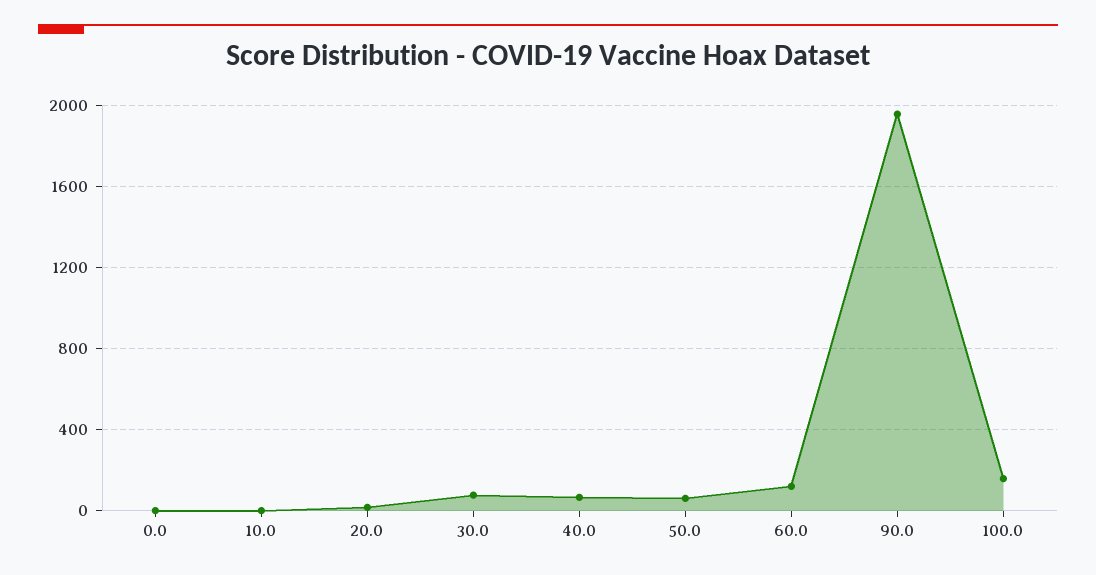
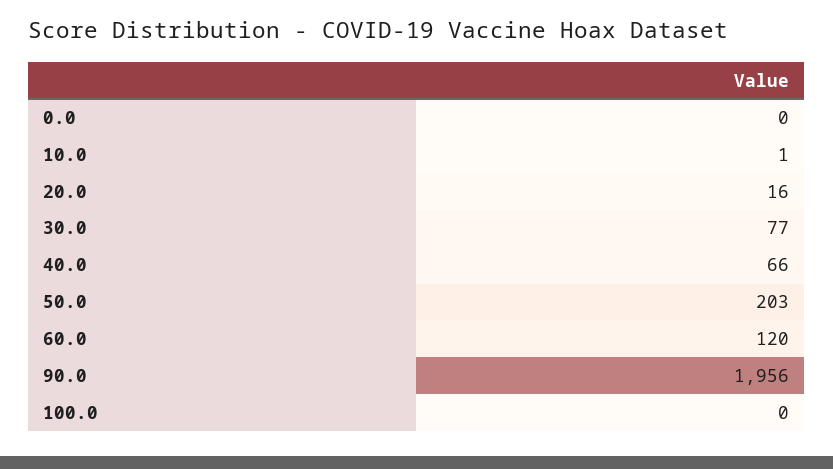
  {
    "0.0": 0,
    "10.0": 1,
    "20.0": 16,
    "30.0": 77,
    "40.0": 66,
-   "50.0": 50,
+   "50.0": 203,
    "60.0": 120,
    "90.0": 1956,
-   "100.0": 150
+   "100.0": 0
  }

